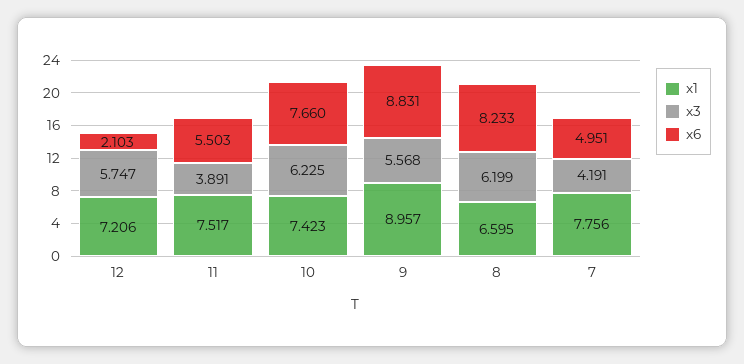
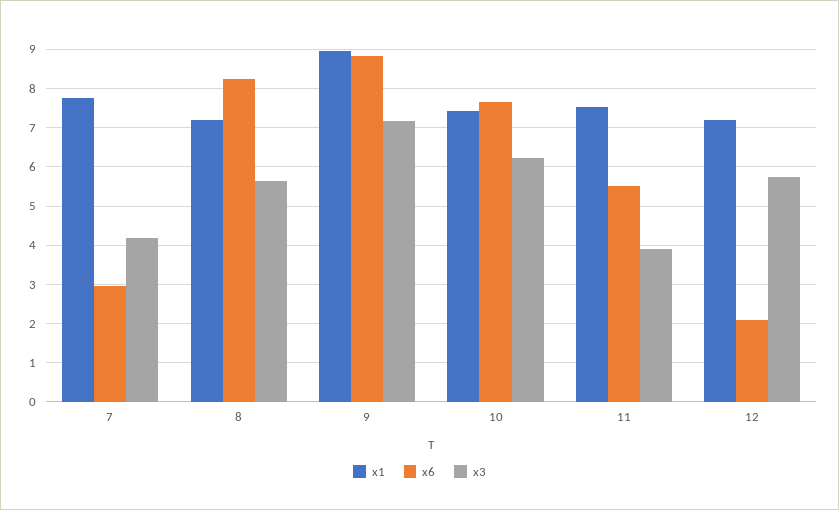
  {
    "x1": {
      "12": 7.206,
      "11": 7.517,
      "10": 7.423,
      "9": 8.957,
-     "8": 6.595,
+     "8": 7.2,
      "7": 7.756
    },
    "x3": {
      "12": 5.747,
      "11": 3.891,
      "10": 6.225,
-     "9": 5.568,
+     "9": 7.2,
-     "8": 6.199,
+     "8": 5.6,
      "7": 4.191
    },
    "x6": {
      "12": 2.103,
      "11": 5.503,
      "10": 7.66,
      "9": 8.831,
      "8": 8.233,
-     "7": 4.951
+     "7": 3
    }
  }

